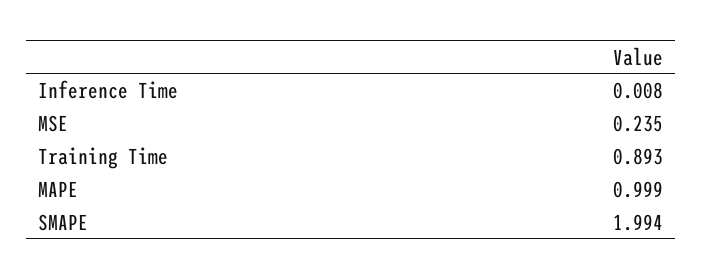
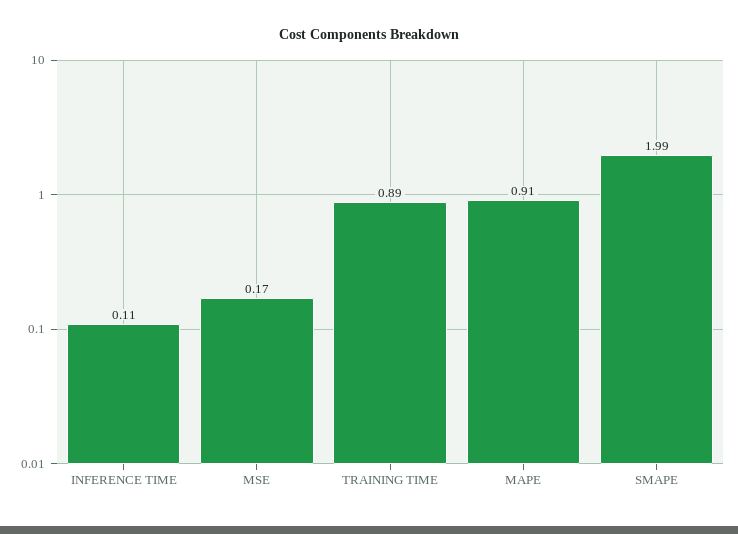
  {
-   "Inference Time": 0.008,
+   "Inference Time": 0.11,
-   "MSE": 0.235,
+   "MSE": 0.17,
    "Training Time": 0.893,
-   "MAPE": 0.999,
+   "MAPE": 0.91,
    "SMAPE": 1.994
  }

